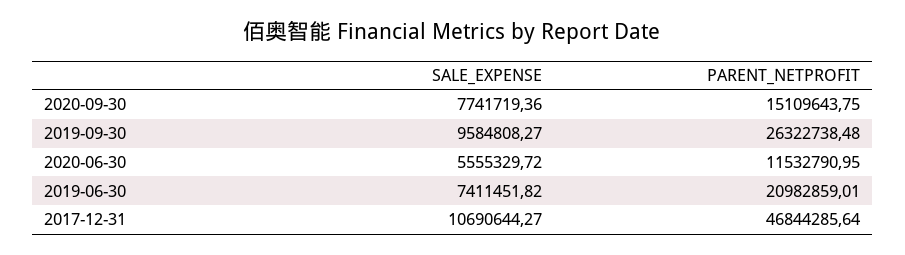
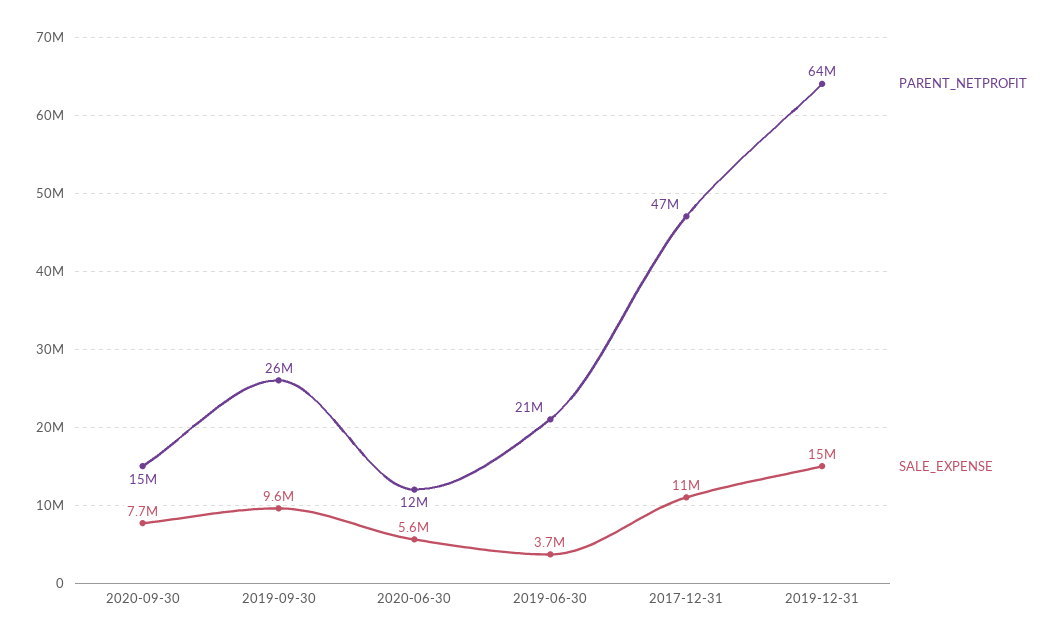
  {
    "SALE_EXPENSE": {
      "2020-09-30": 7741719.36,
      "2019-09-30": 9584808.27,
      "2020-06-30": 5555329.72,
-     "2019-06-30": 7411451.82,
+     "2019-06-30": 3700000,
-     "2017-12-31": 10690644.27
+     "2017-12-31": 10690644.27,
+     "2019-12-31": 15000000
    },
    "PARENT_NETPROFIT": {
      "2020-09-30": 15109643.75,
      "2019-09-30": 26322738.48,
      "2020-06-30": 11532790.95,
      "2019-06-30": 20982859.01,
-     "2017-12-31": 46844285.64
+     "2017-12-31": 46844285.64,
+     "2019-12-31": 64000000
    }
  }

